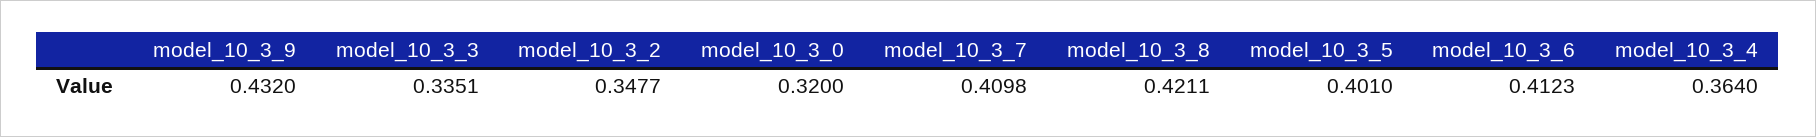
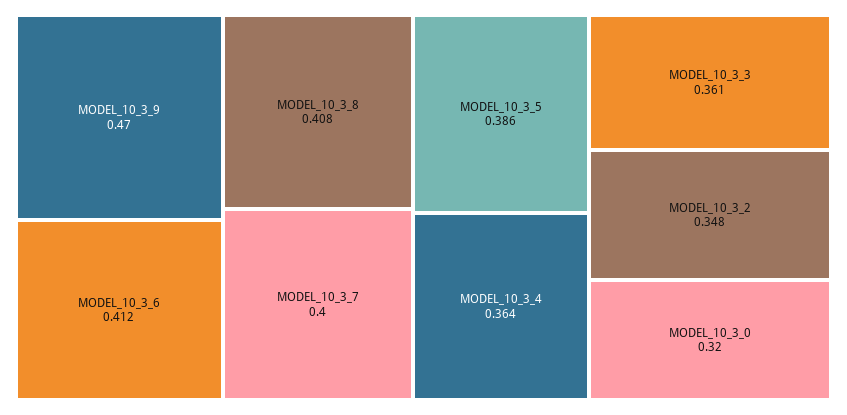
  {
-   "model_10_3_9": 0.432,
+   "model_10_3_9": 0.47,
-   "model_10_3_3": 0.3351,
+   "model_10_3_3": 0.361,
    "model_10_3_2": 0.3477,
    "model_10_3_0": 0.32,
-   "model_10_3_7": 0.4098,
+   "model_10_3_7": 0.4,
-   "model_10_3_8": 0.4211,
+   "model_10_3_8": 0.408,
-   "model_10_3_5": 0.401,
+   "model_10_3_5": 0.386,
    "model_10_3_6": 0.4123,
    "model_10_3_4": 0.364
  }

